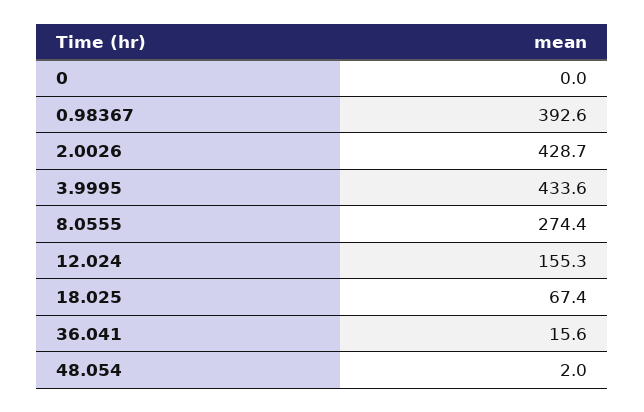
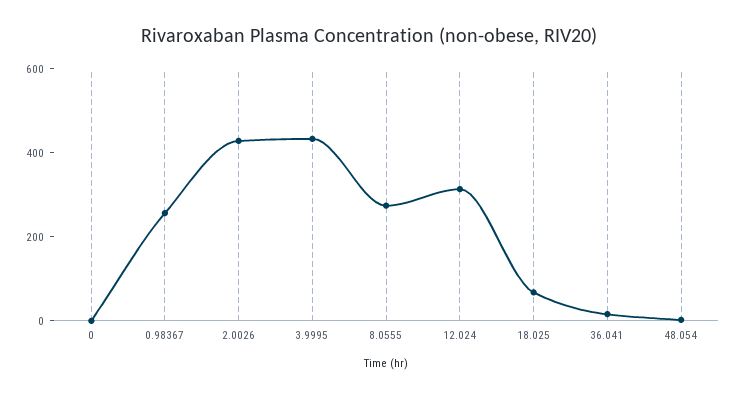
  {
    "0": 0,
-   "0.98367": 392.6,
+   "0.98367": 250,
    "2.0026": 428.7,
    "3.9995": 433.6,
    "8.0555": 274.4,
-   "12.024": 155.3,
+   "12.024": 300,
    "18.025": 67.4,
    "36.041": 15.6,
    "48.054": 2
  }

